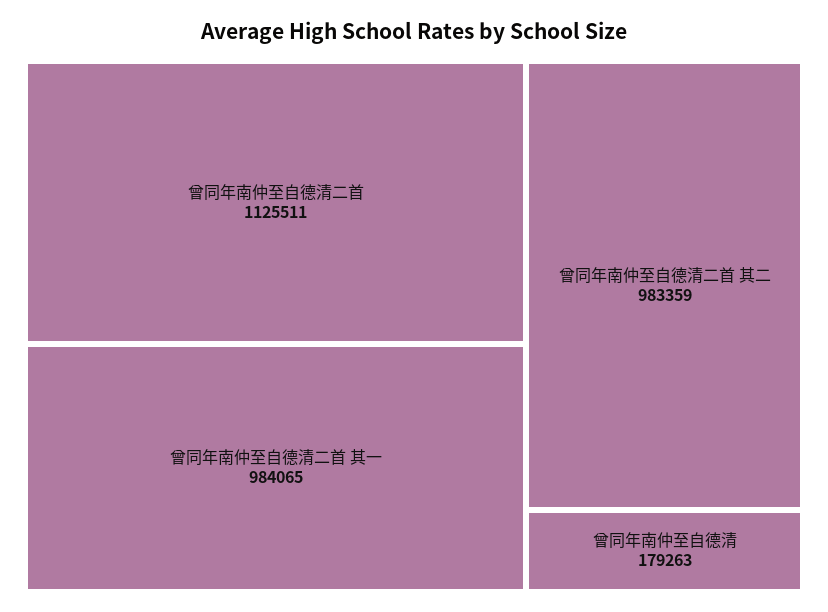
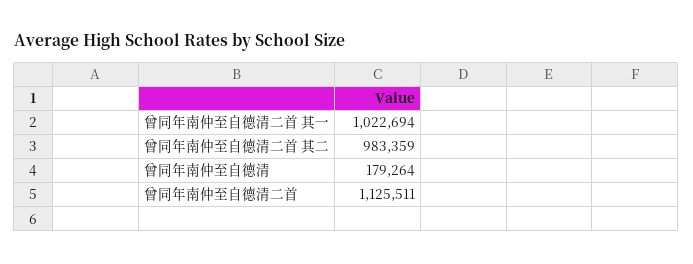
  {
    "曾同年南仲至自德清二首": 1125511,
-   "曾同年南仲至自德清二首 其一": 984065,
+   "曾同年南仲至自德清二首 其一": 1022694,
    "曾同年南仲至自德清二首 其二": 983359,
-   "曾同年南仲至自德清": 179263
+   "曾同年南仲至自德清": 179264
  }

